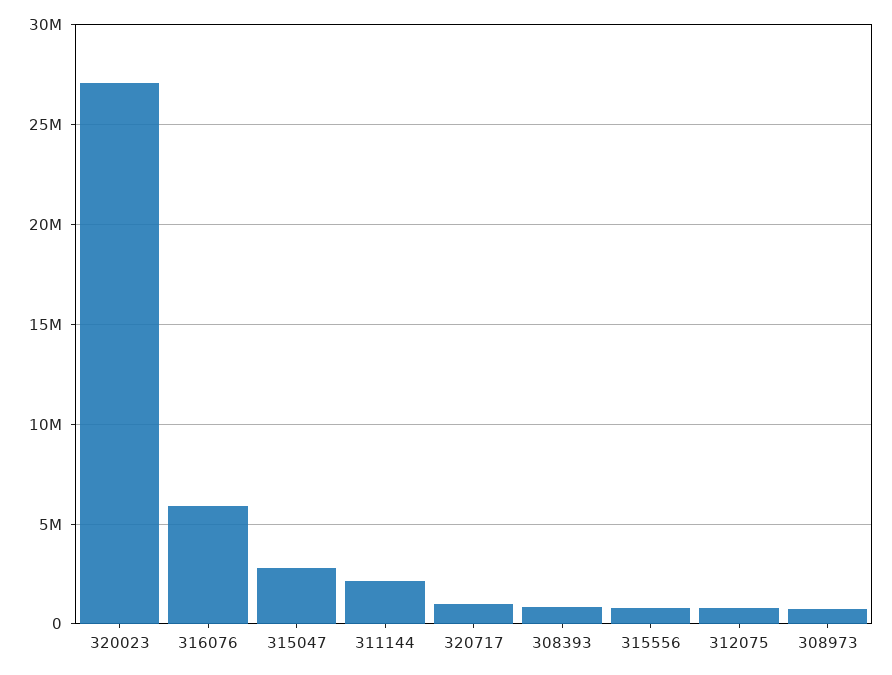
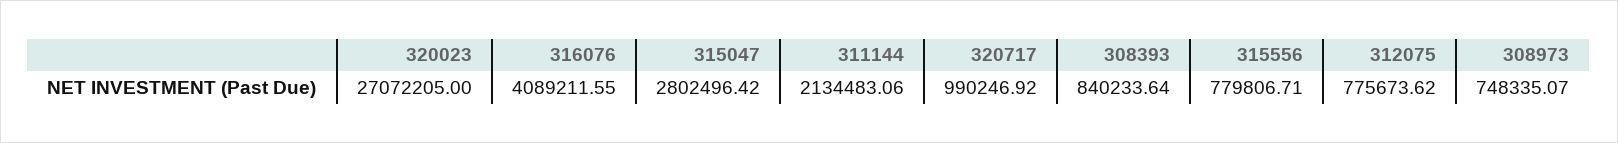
  {
    "320023": 27072205,
-   "316076": 6000000,
+   "316076": 4089211.55,
    "315047": 2802496.42,
    "311144": 2134483.06,
    "320717": 990246.92,
    "308393": 840233.64,
    "315556": 779806.71,
    "312075": 775673.62,
    "308973": 748335.07
  }

